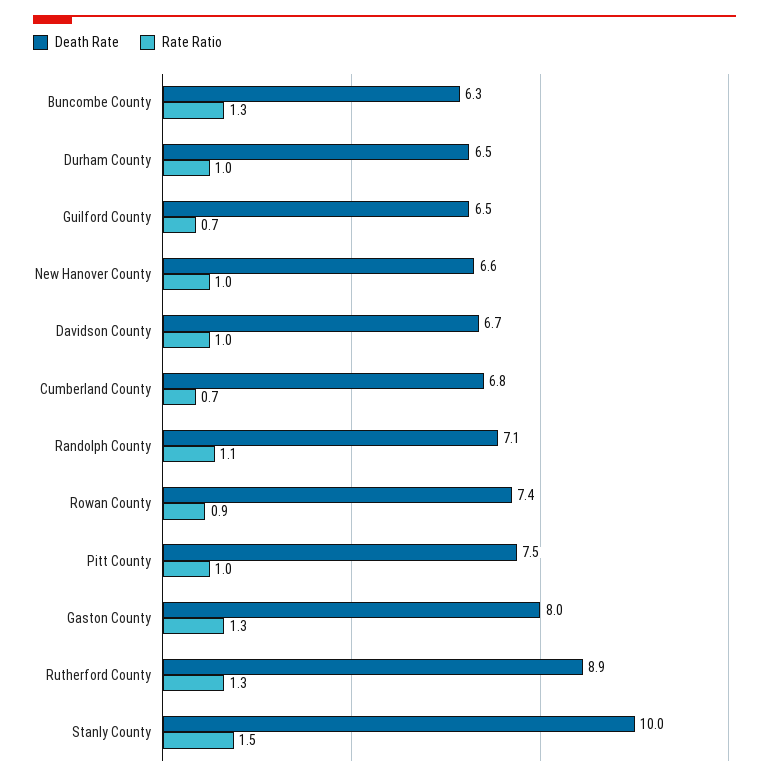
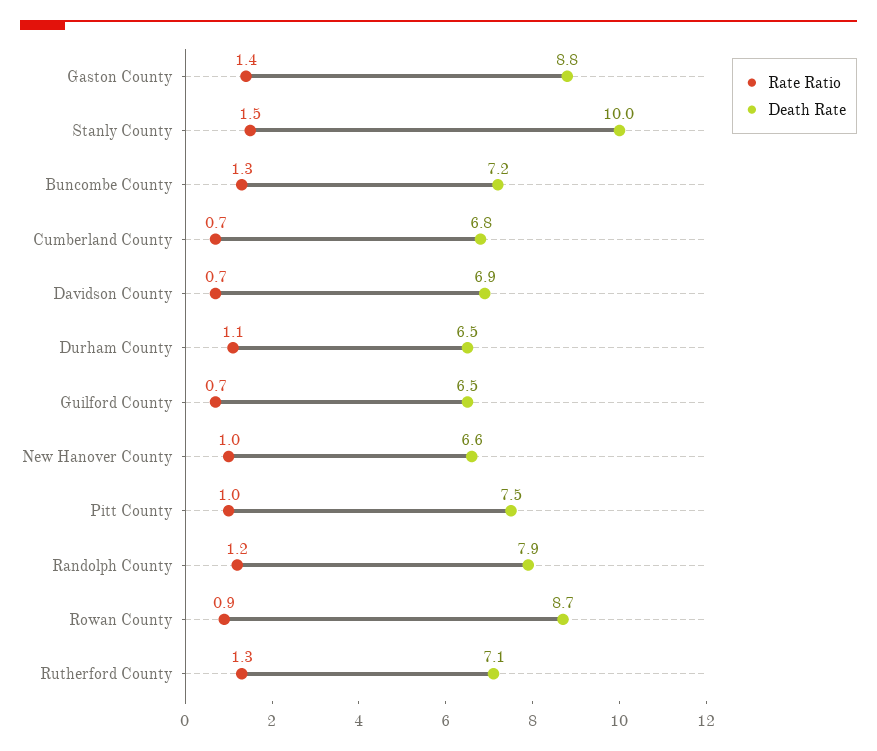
  {
    "Death Rate": {
-     "Buncombe County": 6.3,
+     "Buncombe County": 7.2,
      "Durham County": 6.5,
      "Guilford County": 6.5,
      "New Hanover County": 6.6,
-     "Davidson County": 6.7,
+     "Davidson County": 6.9,
      "Cumberland County": 6.8,
-     "Randolph County": 7.1,
+     "Randolph County": 7.9,
-     "Rowan County": 7.4,
+     "Rowan County": 8.7,
      "Pitt County": 7.5,
-     "Gaston County": 8,
+     "Gaston County": 8.8,
-     "Rutherford County": 8.9,
+     "Rutherford County": 7.1,
      "Stanly County": 10
    },
    "Rate Ratio": {
      "Buncombe County": 1.3,
-     "Durham County": 1,
+     "Durham County": 1.1,
      "Guilford County": 0.7,
      "New Hanover County": 1,
-     "Davidson County": 1,
+     "Davidson County": 0.7,
      "Cumberland County": 0.7,
-     "Randolph County": 1.1,
+     "Randolph County": 1.2,
      "Rowan County": 0.9,
      "Pitt County": 1,
-     "Gaston County": 1.3,
+     "Gaston County": 1.4,
      "Rutherford County": 1.3,
      "Stanly County": 1.5
    }
  }

